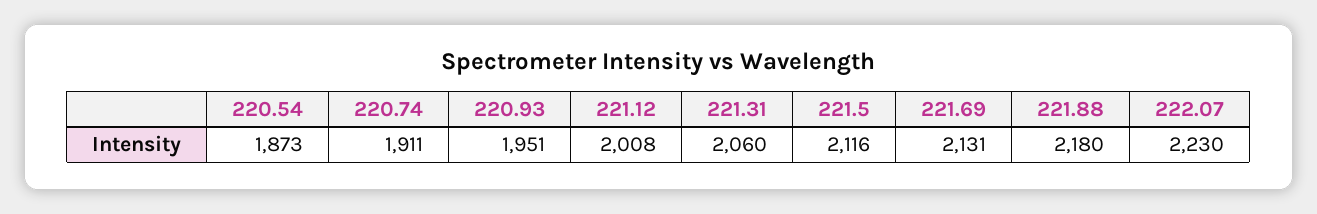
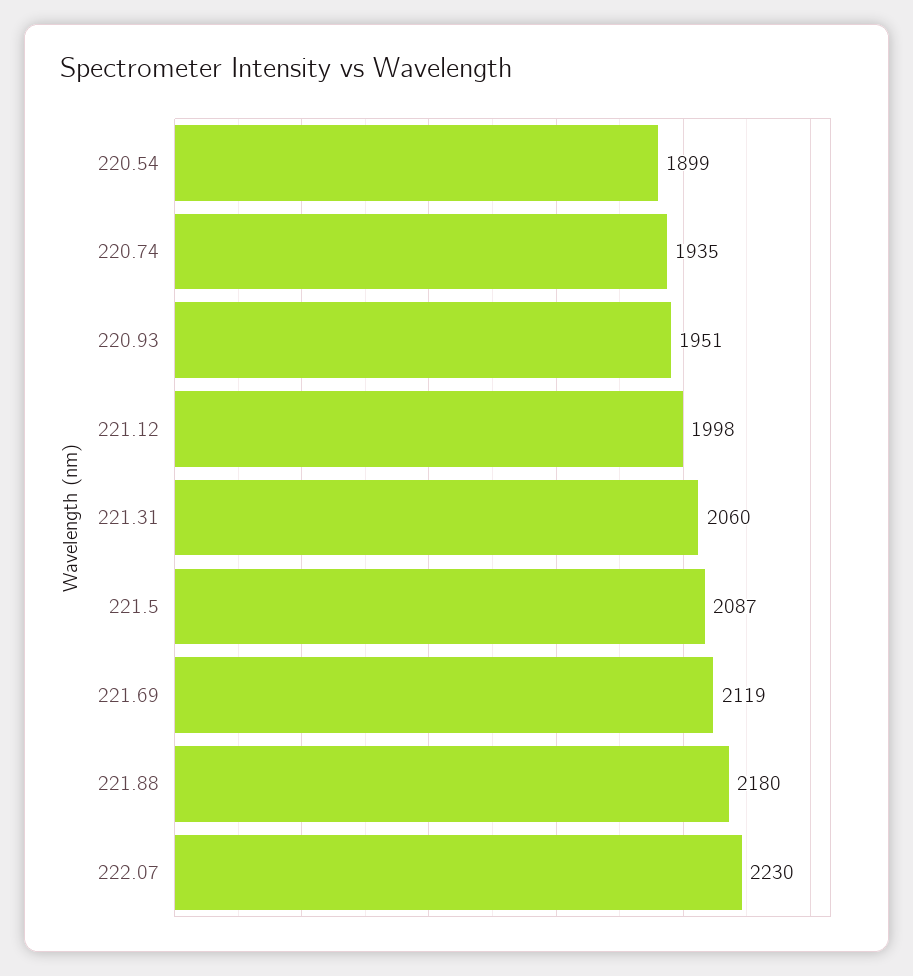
  {
-   "220.54": 1873,
+   "220.54": 1899,
-   "220.74": 1911,
+   "220.74": 1935,
    "220.93": 1951,
-   "221.12": 2008,
+   "221.12": 1998,
    "221.31": 2060,
-   "221.5": 2116,
+   "221.5": 2087,
-   "221.69": 2131,
+   "221.69": 2119,
    "221.88": 2180,
    "222.07": 2230
  }

